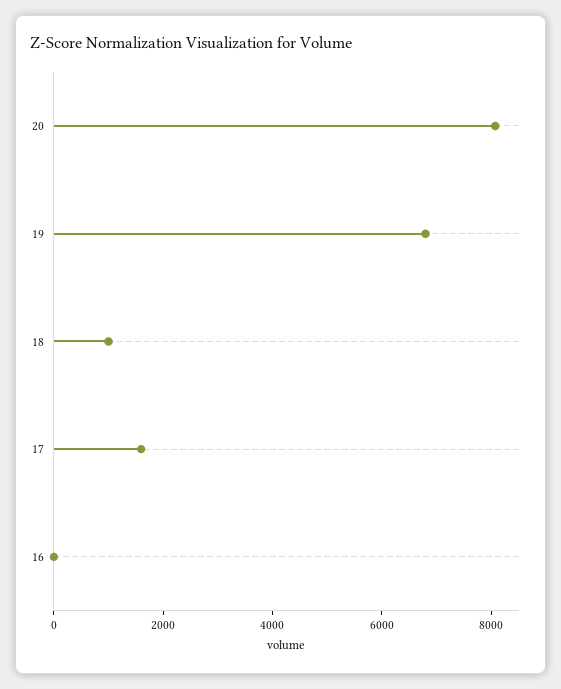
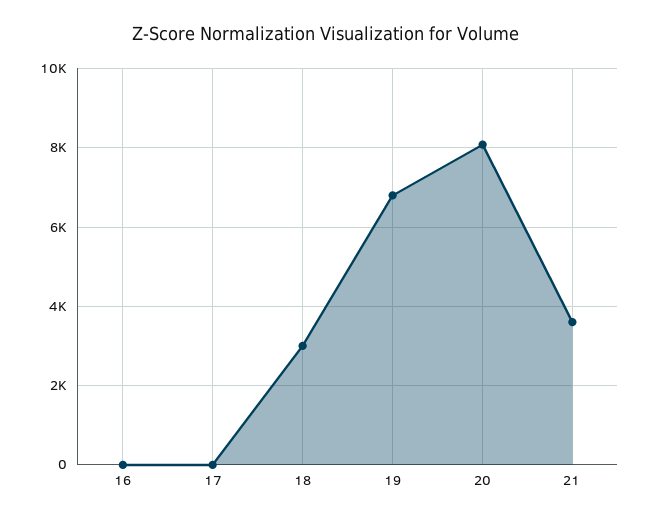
  {
    "20": 8000,
    "19": 6800,
-   "18": 1000,
+   "18": 3000,
-   "17": 1500,
+   "17": 0,
-   "16": 0
+   "16": 0,
+   "21": 3600
  }

